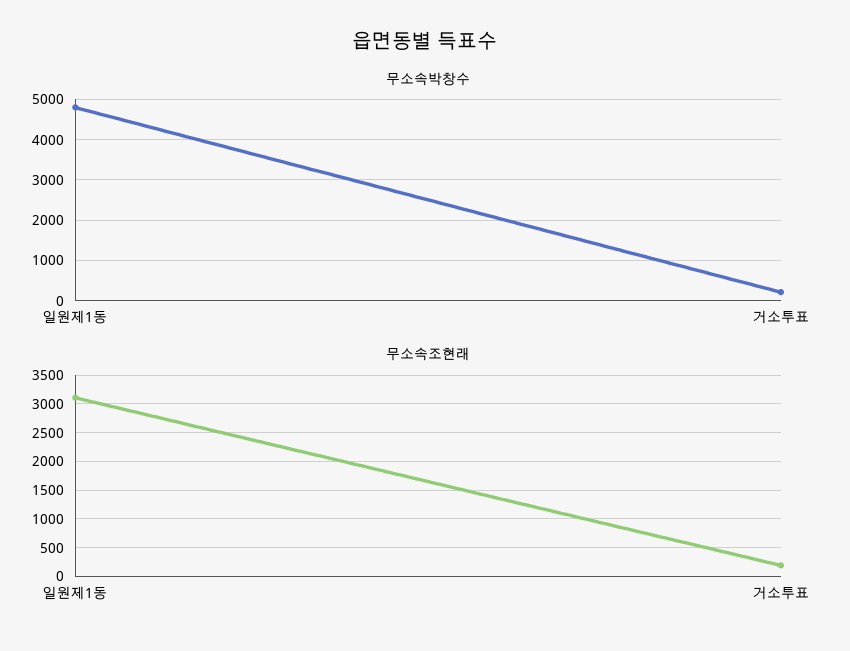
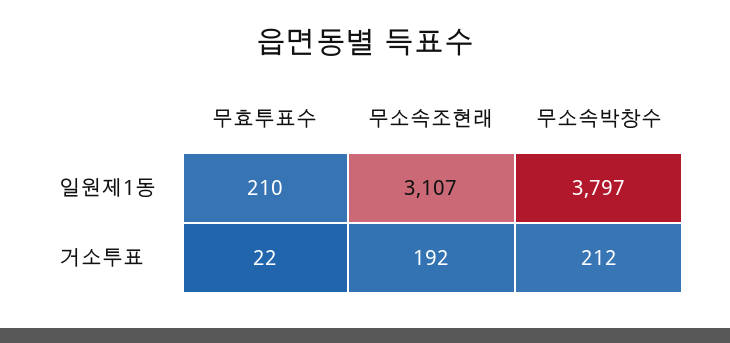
  {
    "무소속박창수": {
-     "일원제1동": 4800,
+     "일원제1동": 3797,
      "거소투표": 212
    },
    "무소속조현래": {
      "일원제1동": 3107,
      "거소투표": 192
-   }
+   },
+   "무효투표수": {
+     "일원제1동": 210,
+     "거소투표": 22
+   }
  }

